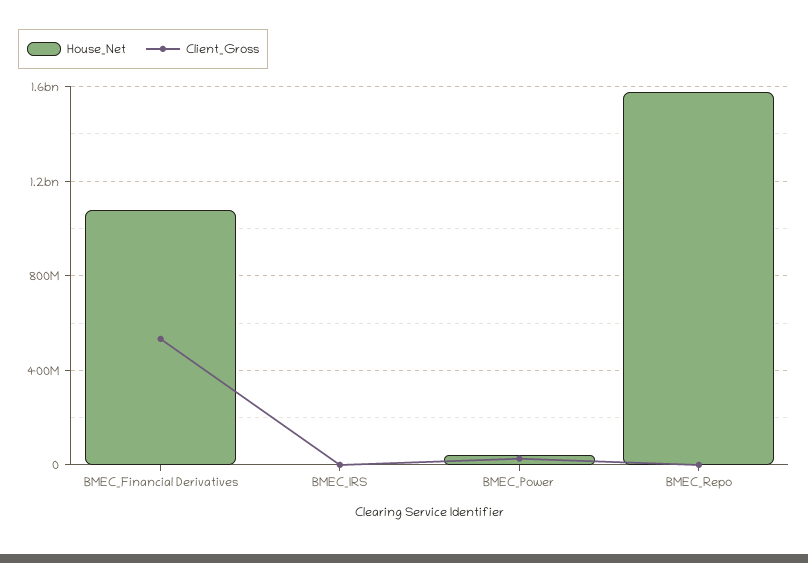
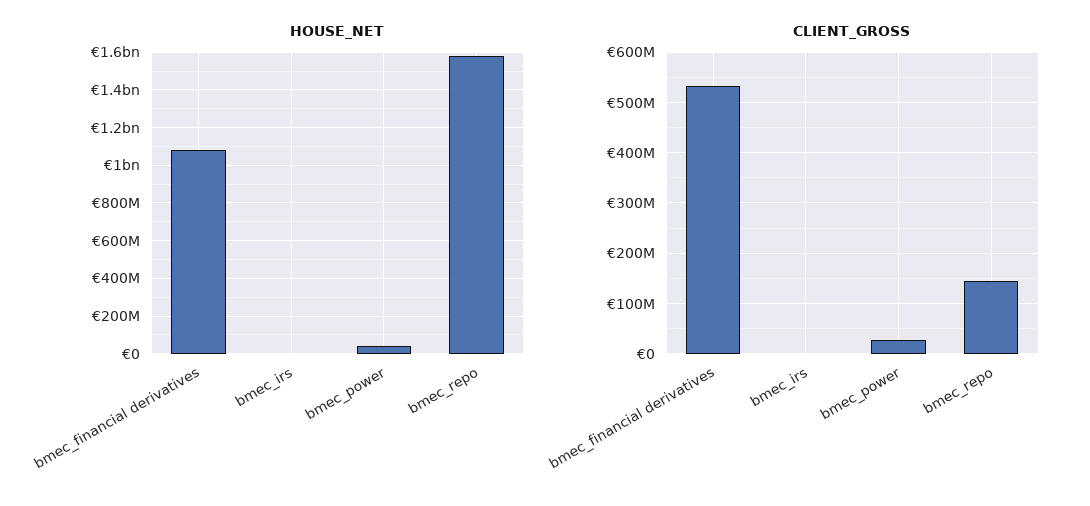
  {
    "House_Net": {
      "BMEC_Financial Derivatives": 1100000000,
      "BMEC_IRS": 0,
      "BMEC_Power": 50000000,
      "BMEC_Repo": 1600000000
    },
    "Client_Gross": {
      "BMEC_Financial Derivatives": 540000000,
      "BMEC_IRS": 0,
      "BMEC_Power": 20000000,
-     "BMEC_Repo": 0
+     "BMEC_Repo": 140000000
    }
  }

